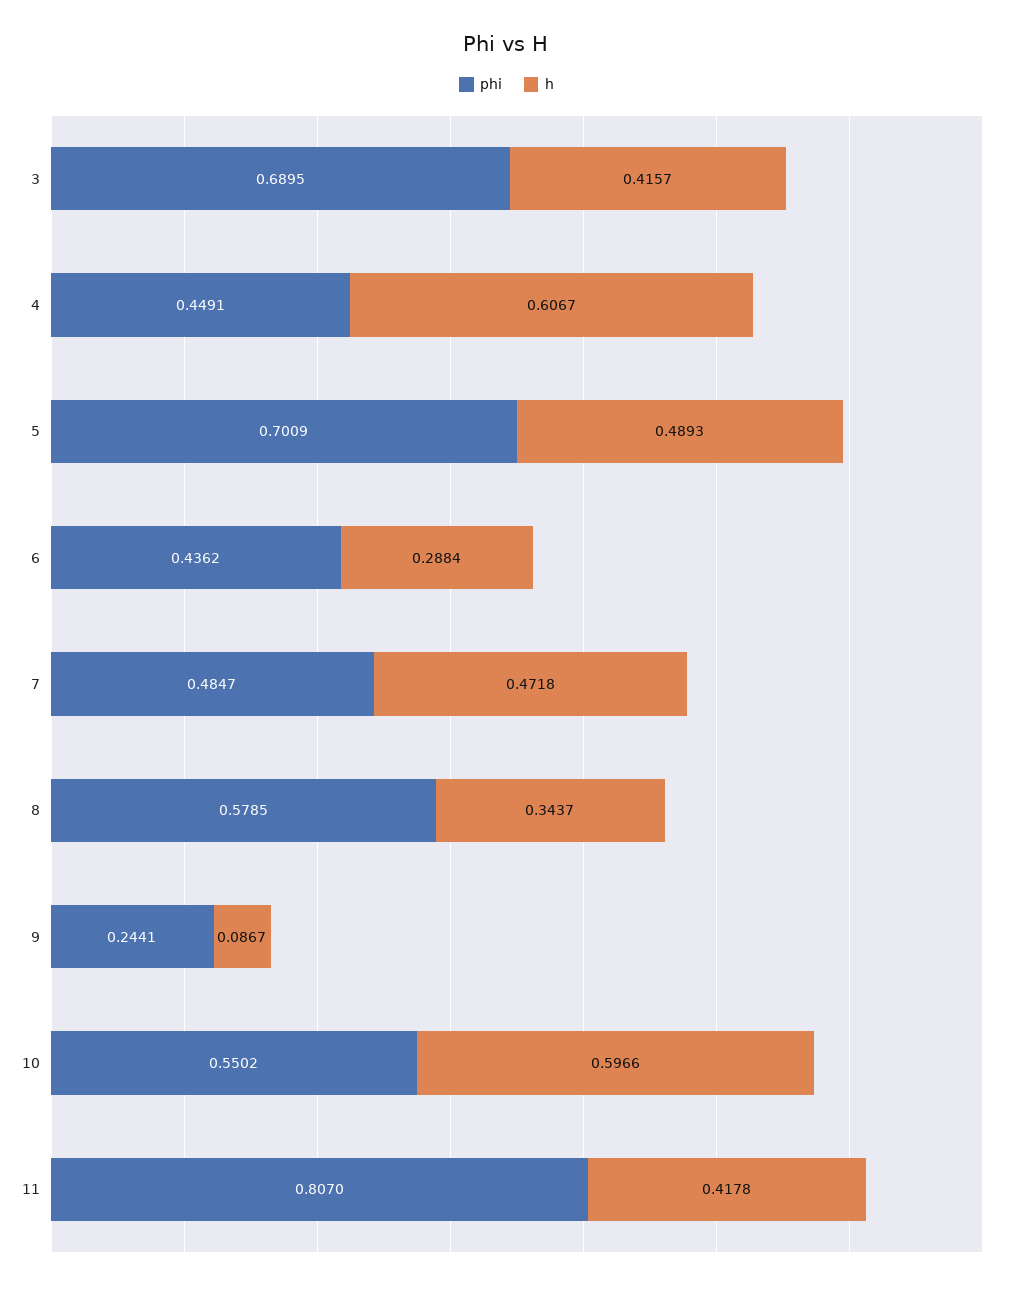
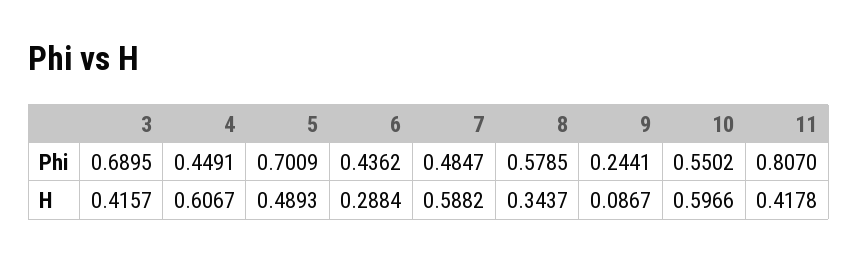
  {
    "phi": {
      "3": 0.6895,
      "4": 0.4491,
      "5": 0.7009,
      "6": 0.4362,
      "7": 0.4847,
      "8": 0.5785,
      "9": 0.2441,
      "10": 0.5502,
      "11": 0.807
    },
    "h": {
      "3": 0.4157,
      "4": 0.6067,
      "5": 0.4893,
      "6": 0.2884,
-     "7": 0.4718,
+     "7": 0.5882,
      "8": 0.3437,
      "9": 0.0867,
      "10": 0.5966,
      "11": 0.4178
    }
  }

